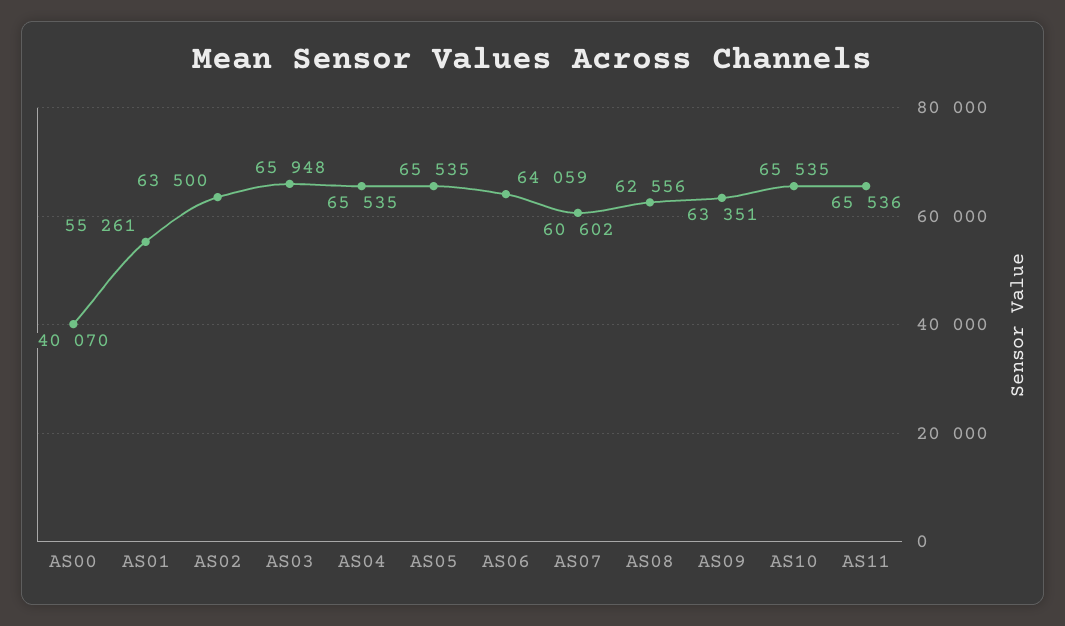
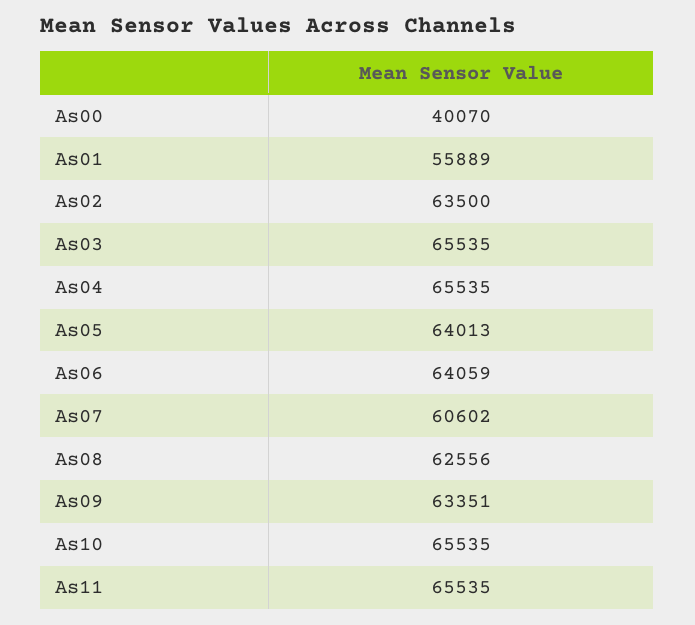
  {
    "AS00": 40070,
-   "AS01": 55261,
+   "AS01": 55889,
    "AS02": 63500,
-   "AS03": 65948,
+   "AS03": 65535,
    "AS04": 65535,
-   "AS05": 65535,
+   "AS05": 64013,
    "AS06": 64059,
    "AS07": 60602,
    "AS08": 62556,
    "AS09": 63351,
    "AS10": 65535,
-   "AS11": 65536
+   "AS11": 65535
  }

